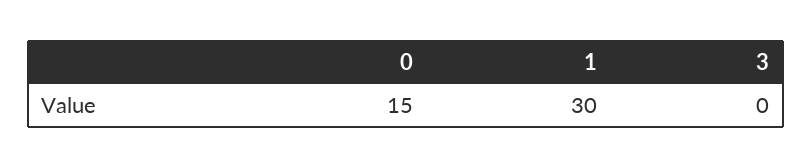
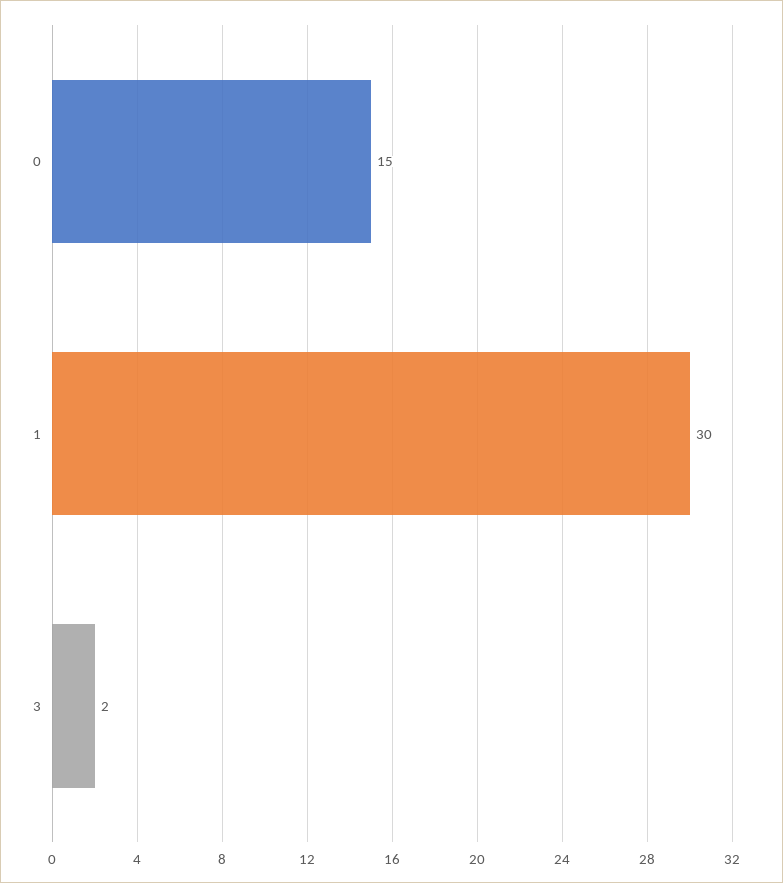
  {
    "0": 15,
    "1": 30,
-   "3": 0
+   "3": 2
  }

